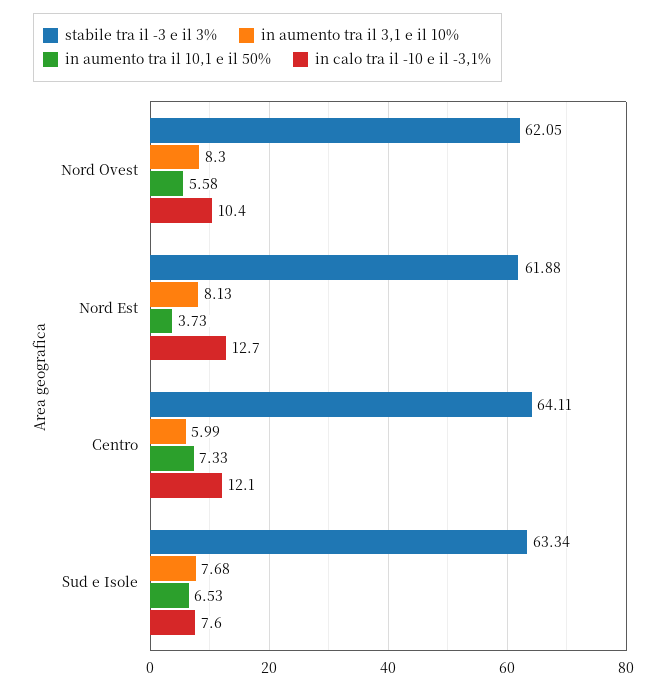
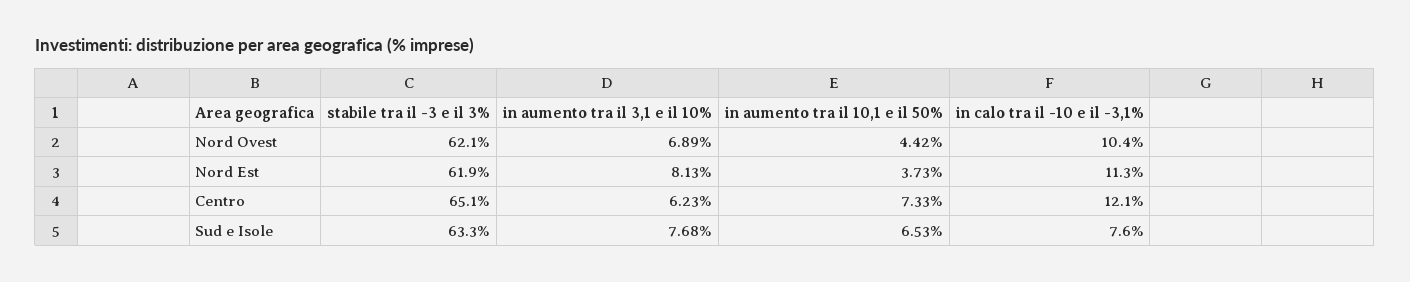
  {
    "stabile tra il -3 e il 3%": {
      "Nord Ovest": 62.05,
      "Nord Est": 61.88,
-     "Centro": 64.11,
+     "Centro": 65.1,
      "Sud e Isole": 63.34
    },
    "in aumento tra il 3,1 e il 10%": {
-     "Nord Ovest": 8.3,
+     "Nord Ovest": 6.89,
      "Nord Est": 8.13,
-     "Centro": 5.99,
+     "Centro": 6.23,
      "Sud e Isole": 7.68
    },
    "in aumento tra il 10,1 e il 50%": {
-     "Nord Ovest": 5.58,
+     "Nord Ovest": 4.42,
      "Nord Est": 3.73,
      "Centro": 7.33,
      "Sud e Isole": 6.53
    },
    "in calo tra il -10 e il -3,1%": {
      "Nord Ovest": 10.4,
-     "Nord Est": 12.7,
+     "Nord Est": 11.3,
      "Centro": 12.1,
      "Sud e Isole": 7.6
    }
  }

